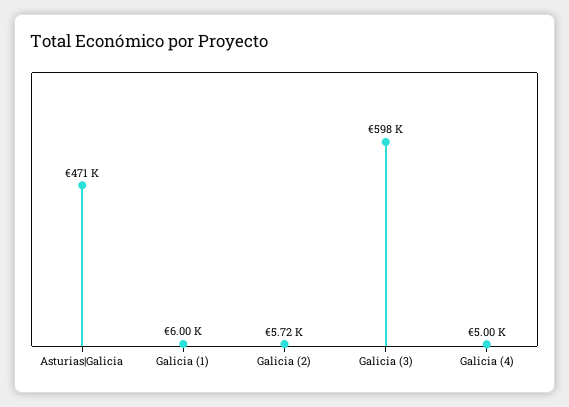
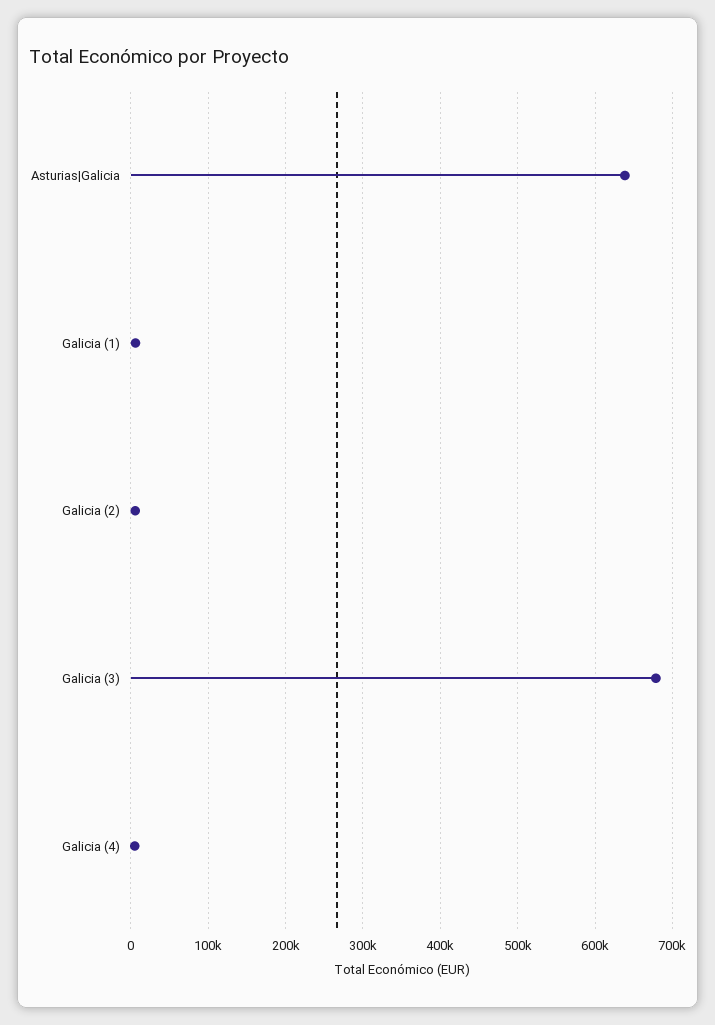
  {
-   "Asturias|Galicia": 471000,
+   "Asturias|Galicia": 640000,
    "Galicia (1)": 6000,
    "Galicia (2)": 5720,
-   "Galicia (3)": 598000,
+   "Galicia (3)": 680000,
    "Galicia (4)": 5000
  }

